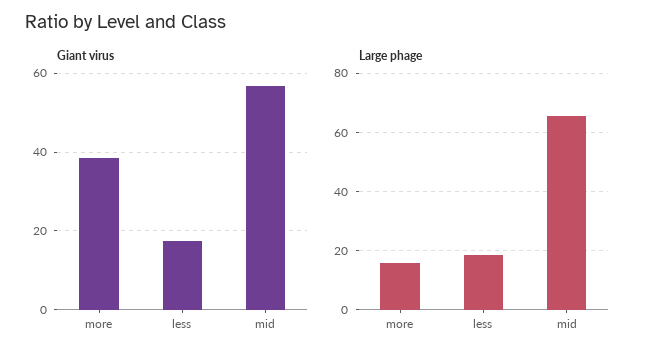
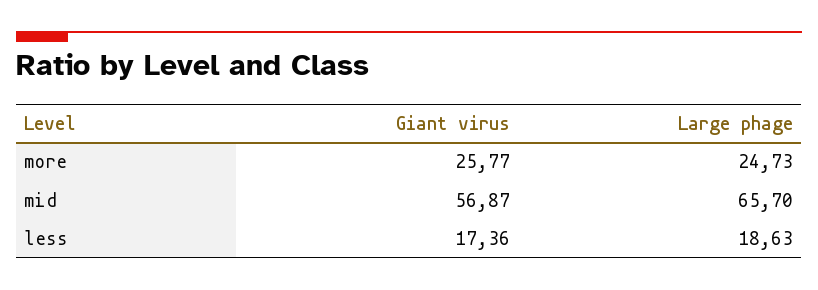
  {
    "Giant virus": {
-     "more": 38,
+     "more": 25.77,
      "less": 17.36,
      "mid": 56.87
    },
    "Large phage": {
-     "more": 15,
+     "more": 24.73,
      "less": 18.63,
      "mid": 65.7
    }
  }

